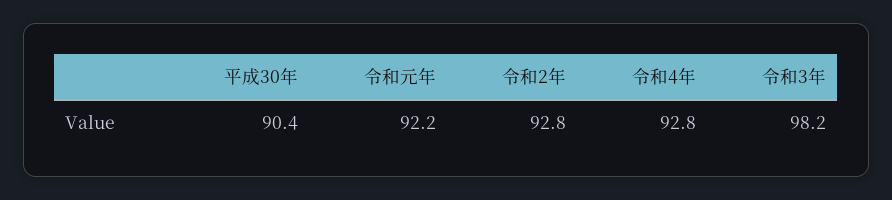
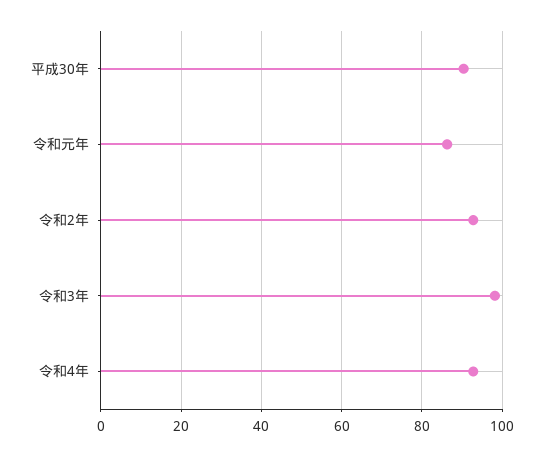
  {
    "平成30年": 90.4,
-   "令和元年": 92.2,
+   "令和元年": 86,
    "令和2年": 92.8,
    "令和4年": 92.8,
    "令和3年": 98.2
  }

